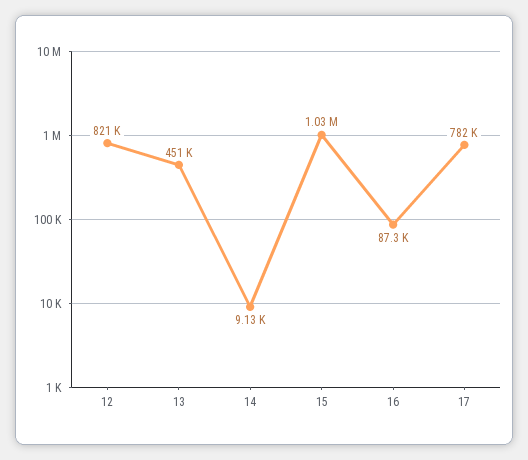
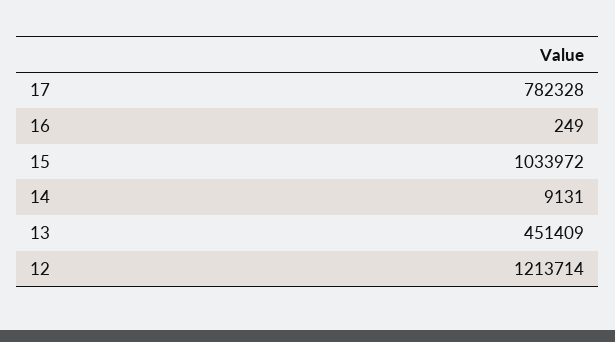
  {
-   "12": 821000,
+   "12": 1213714,
    "13": 451409,
    "14": 9131,
    "15": 1033972,
-   "16": 87300,
+   "16": 249,
    "17": 782328
  }

